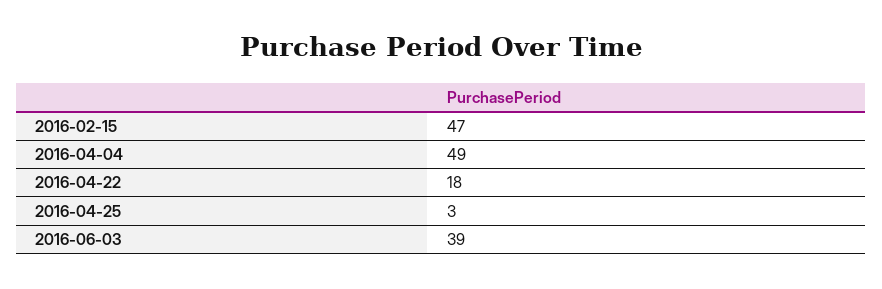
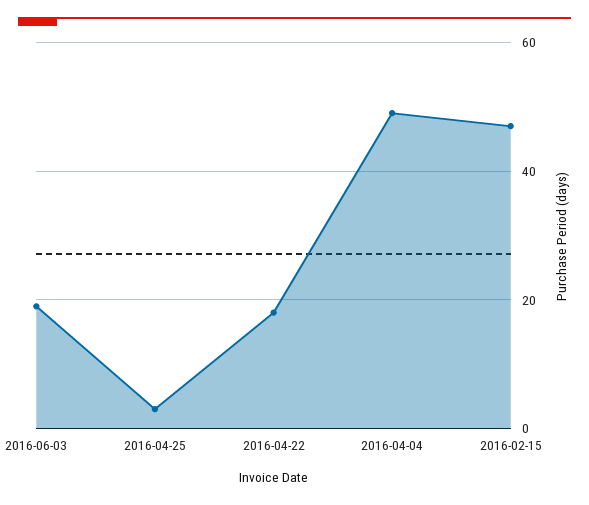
  {
    "2016-02-15": 47,
    "2016-04-04": 49,
    "2016-04-22": 18,
    "2016-04-25": 3,
-   "2016-06-03": 39
+   "2016-06-03": 20
  }

